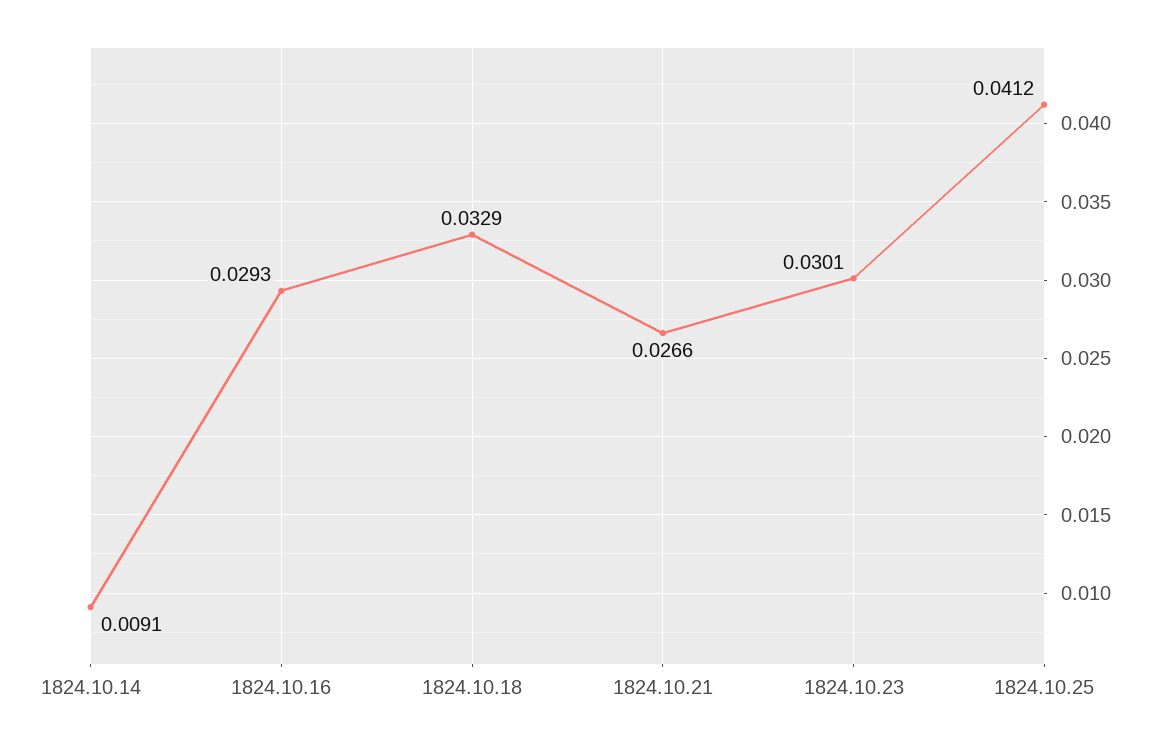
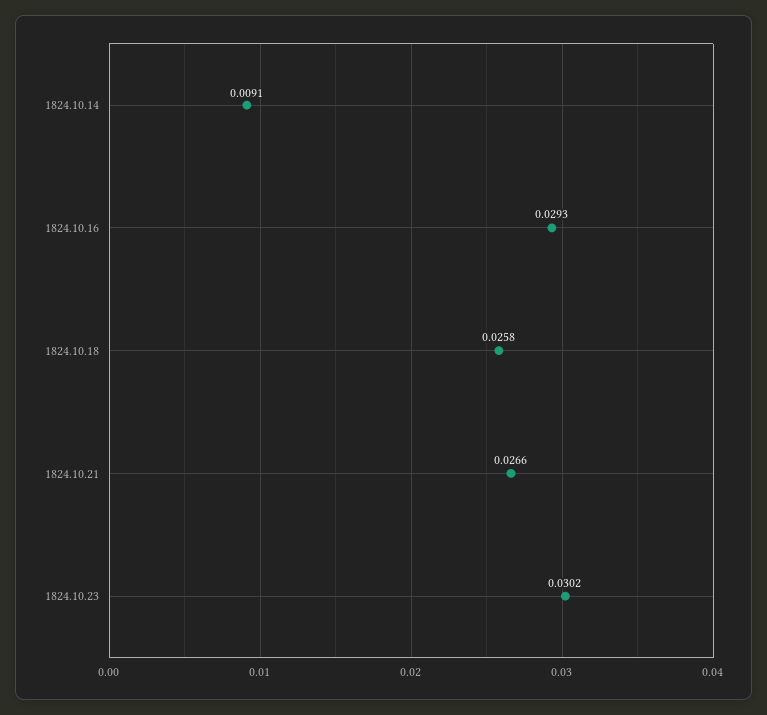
  {
    "1824.10.14": 0.0091,
    "1824.10.16": 0.0293,
-   "1824.10.18": 0.0329,
+   "1824.10.18": 0.0258,
    "1824.10.21": 0.0266,
-   "1824.10.23": 0.0301,
+   "1824.10.23": 0.0302
-   "1824.10.25": 0.0412
  }

